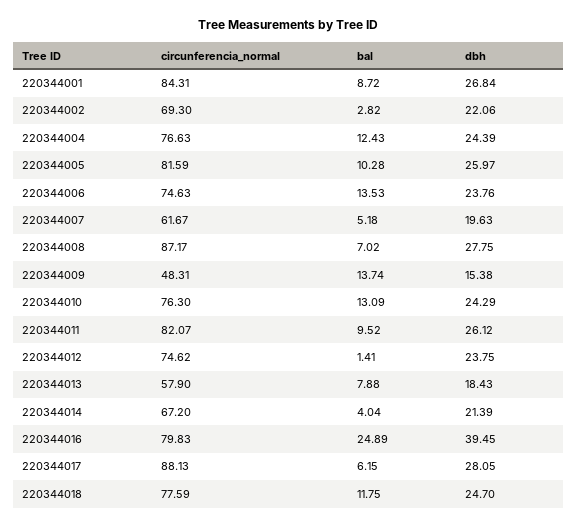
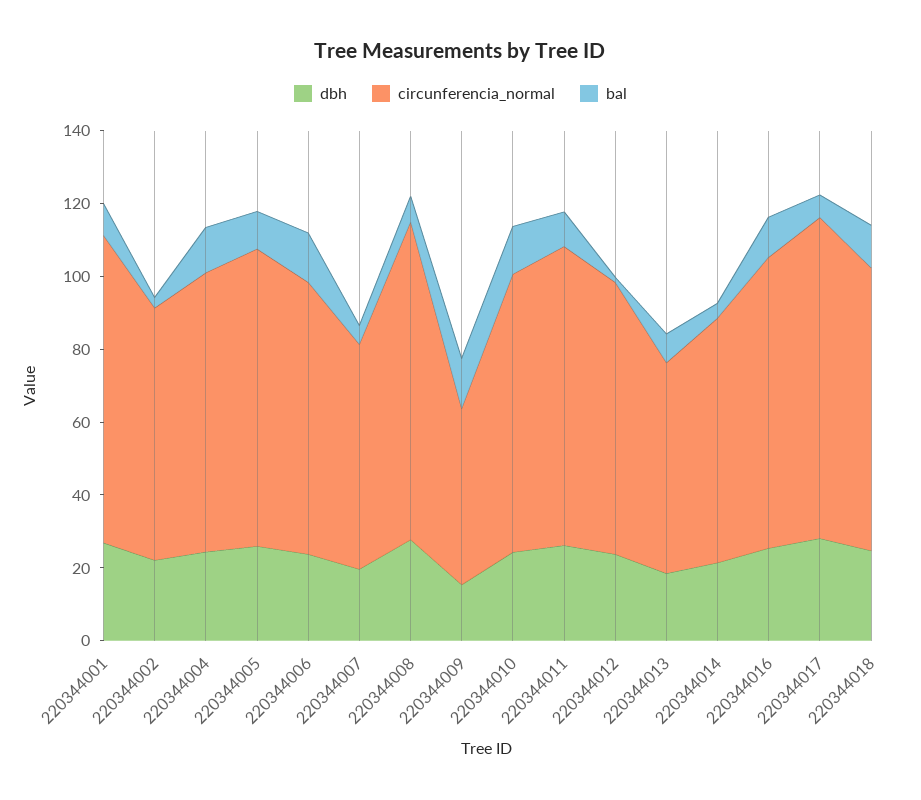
  {
    "circunferencia_normal": {
      "220344001": 84.31,
      "220344002": 69.3,
      "220344004": 76.63,
      "220344005": 81.59,
      "220344006": 74.63,
      "220344007": 61.67,
      "220344008": 87.17,
      "220344009": 48.31,
      "220344010": 76.3,
      "220344011": 82.07,
      "220344012": 74.62,
      "220344013": 57.9,
      "220344014": 67.2,
      "220344016": 79.83,
      "220344017": 88.13,
      "220344018": 77.59
    },
    "bal": {
      "220344001": 8.72,
      "220344002": 2.82,
      "220344004": 12.43,
      "220344005": 10.28,
      "220344006": 13.53,
      "220344007": 5.18,
      "220344008": 7.02,
      "220344009": 13.74,
      "220344010": 13.09,
      "220344011": 9.52,
      "220344012": 1.41,
      "220344013": 7.88,
      "220344014": 4.04,
-     "220344016": 24.89,
+     "220344016": 10,
      "220344017": 6.15,
      "220344018": 11.75
    },
    "dbh": {
      "220344001": 26.84,
      "220344002": 22.06,
      "220344004": 24.39,
      "220344005": 25.97,
      "220344006": 23.76,
      "220344007": 19.63,
      "220344008": 27.75,
      "220344009": 15.38,
      "220344010": 24.29,
      "220344011": 26.12,
      "220344012": 23.75,
      "220344013": 18.43,
      "220344014": 21.39,
-     "220344016": 39.45,
+     "220344016": 25,
      "220344017": 28.05,
      "220344018": 24.7
    }
  }

